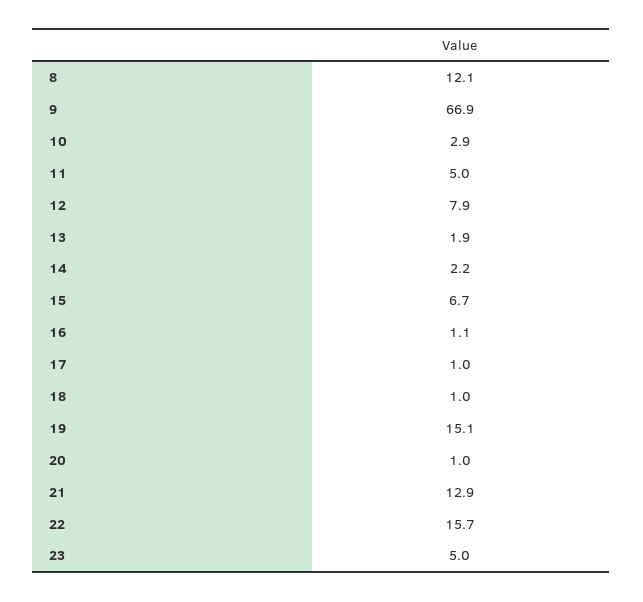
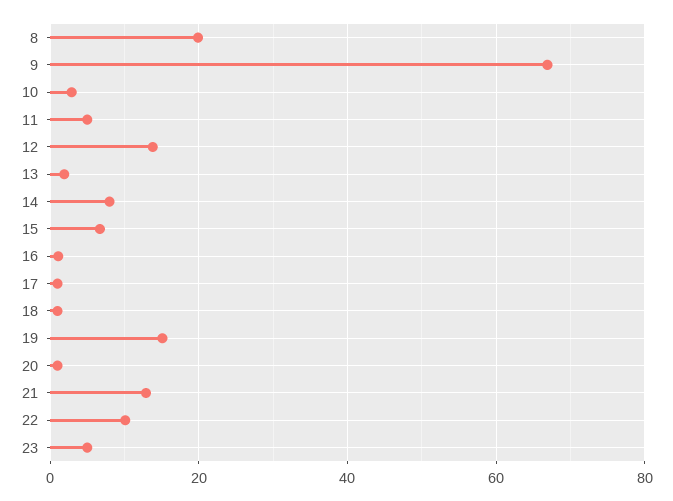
  {
-   "8": 12.1,
+   "8": 20,
    "9": 66.9,
    "10": 2.9,
    "11": 5,
-   "12": 7.9,
+   "12": 14,
    "13": 1.9,
-   "14": 2.2,
+   "14": 8,
    "15": 6.7,
    "16": 1.1,
    "17": 1,
    "18": 1,
    "19": 15.1,
    "20": 1,
    "21": 12.9,
-   "22": 15.7,
+   "22": 10,
    "23": 5
  }

